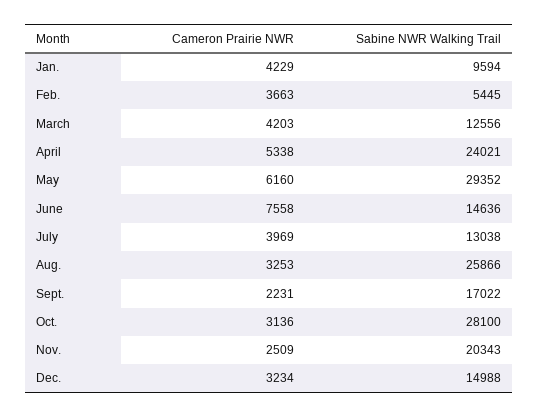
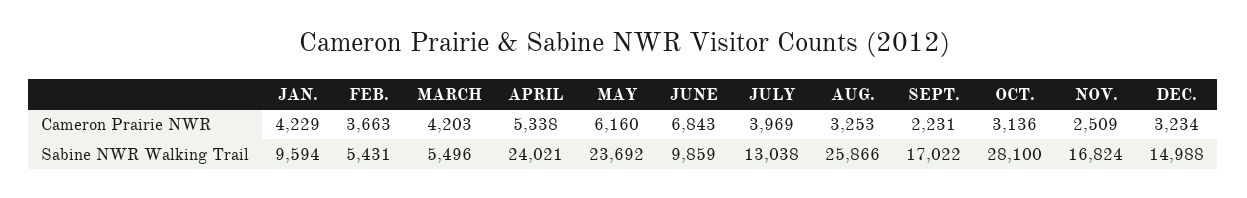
  {
    "Cameron Prairie NWR": {
      "Jan.": 4229,
      "Feb.": 3663,
      "March": 4203,
      "April": 5338,
      "May": 6160,
-     "June": 7558,
+     "June": 6843,
      "July": 3969,
      "Aug.": 3253,
      "Sept.": 2231,
      "Oct.": 3136,
      "Nov.": 2509,
      "Dec.": 3234
    },
    "Sabine NWR Walking Trail": {
      "Jan.": 9594,
-     "Feb.": 5445,
+     "Feb.": 5431,
-     "March": 12556,
+     "March": 5496,
      "April": 24021,
-     "May": 29352,
+     "May": 23692,
-     "June": 14636,
+     "June": 9859,
      "July": 13038,
      "Aug.": 25866,
      "Sept.": 17022,
      "Oct.": 28100,
-     "Nov.": 20343,
+     "Nov.": 16824,
      "Dec.": 14988
    }
  }

